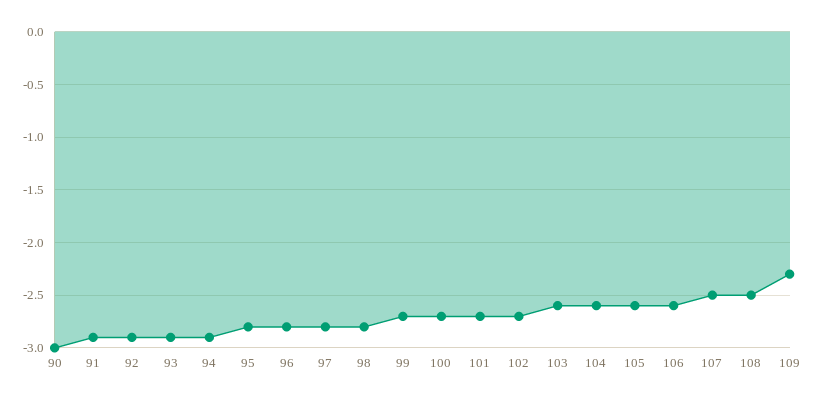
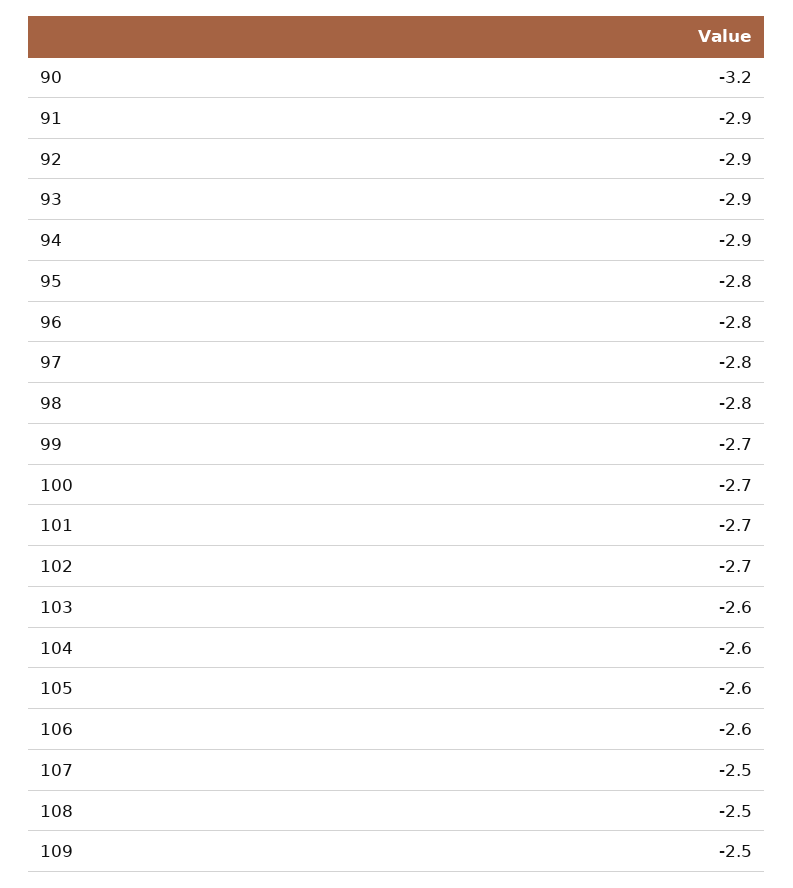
  {
-   "90": -3,
+   "90": -3.2,
    "91": -2.9,
    "92": -2.9,
    "93": -2.9,
    "94": -2.9,
    "95": -2.8,
    "96": -2.8,
    "97": -2.8,
    "98": -2.8,
    "99": -2.7,
    "100": -2.7,
    "101": -2.7,
    "102": -2.7,
    "103": -2.6,
    "104": -2.6,
    "105": -2.6,
    "106": -2.6,
    "107": -2.5,
    "108": -2.5,
-   "109": -2.3
+   "109": -2.5
  }

